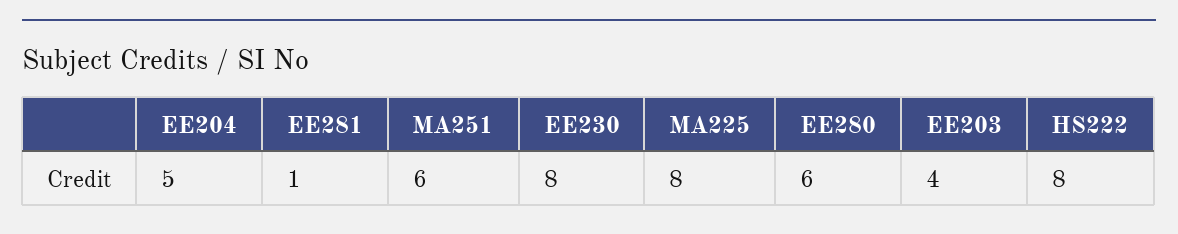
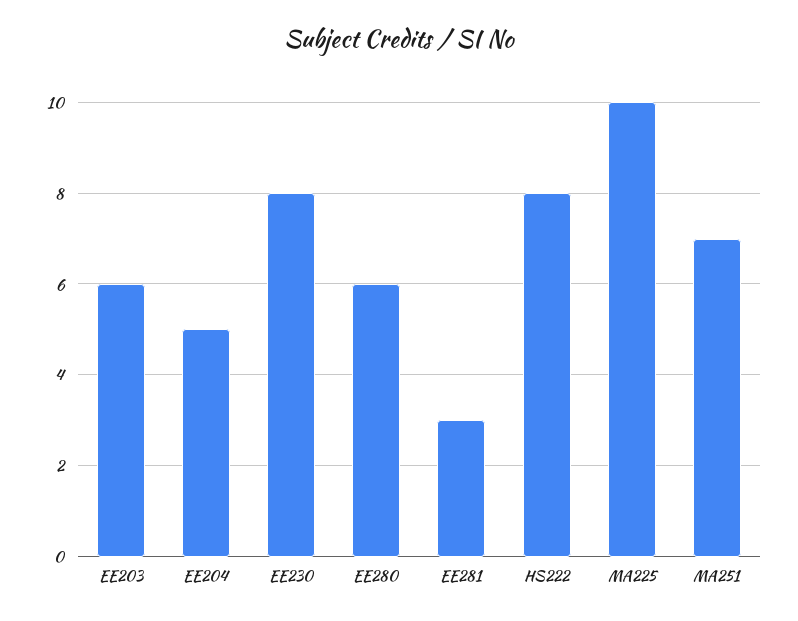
  {
    "EE204": 5,
-   "EE281": 1,
+   "EE281": 3,
-   "MA251": 6,
+   "MA251": 7,
    "EE230": 8,
-   "MA225": 8,
+   "MA225": 10,
    "EE280": 6,
-   "EE203": 4,
+   "EE203": 6,
    "HS222": 8
  }

